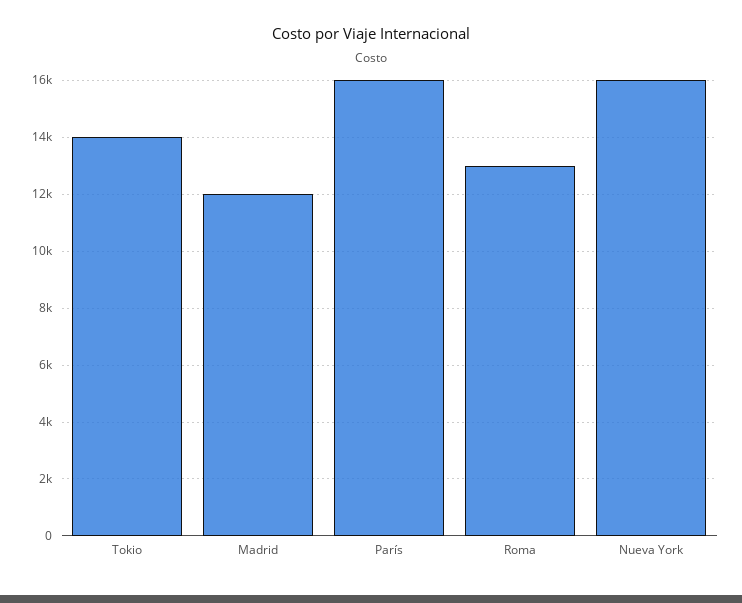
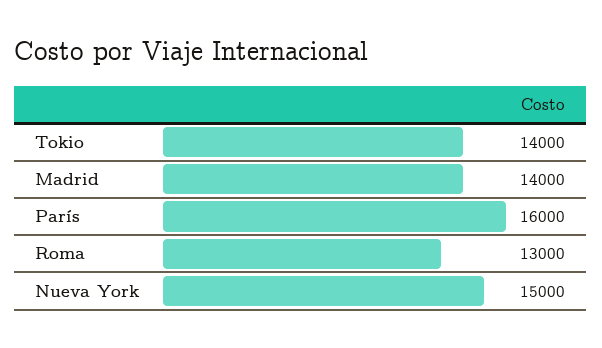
  {
    "Tokio": 14000,
-   "Madrid": 12000,
+   "Madrid": 14000,
    "París": 16000,
    "Roma": 13000,
-   "Nueva York": 16000
+   "Nueva York": 15000
  }

